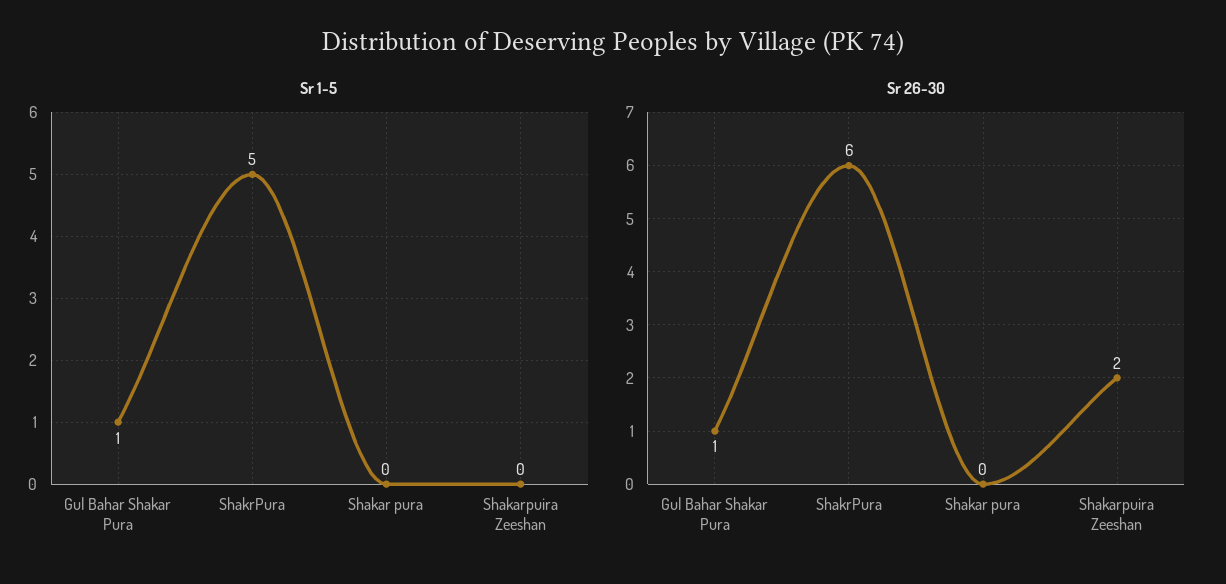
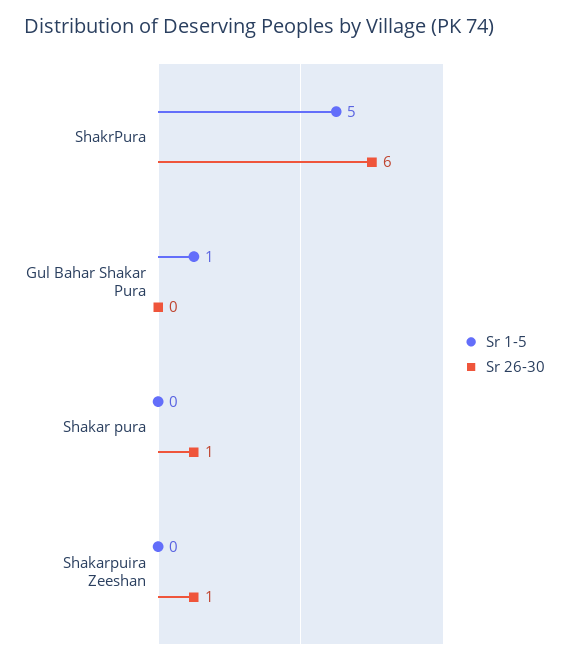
  {
    "Sr 1-5": {
      "Gul Bahar Shakar Pura": 1,
      "ShakrPura": 5,
      "Shakar pura": 0,
      "Shakarpuira Zeeshan": 0
    },
    "Sr 26-30": {
-     "Gul Bahar Shakar Pura": 1,
+     "Gul Bahar Shakar Pura": 0,
      "ShakrPura": 6,
-     "Shakar pura": 0,
+     "Shakar pura": 1,
-     "Shakarpuira Zeeshan": 2
+     "Shakarpuira Zeeshan": 1
    }
  }

